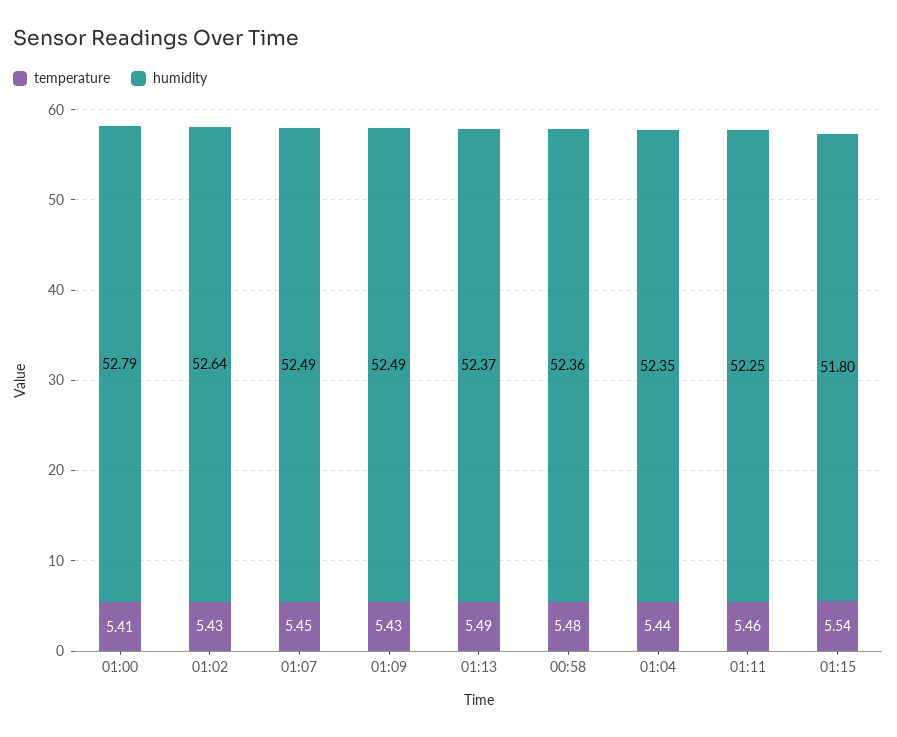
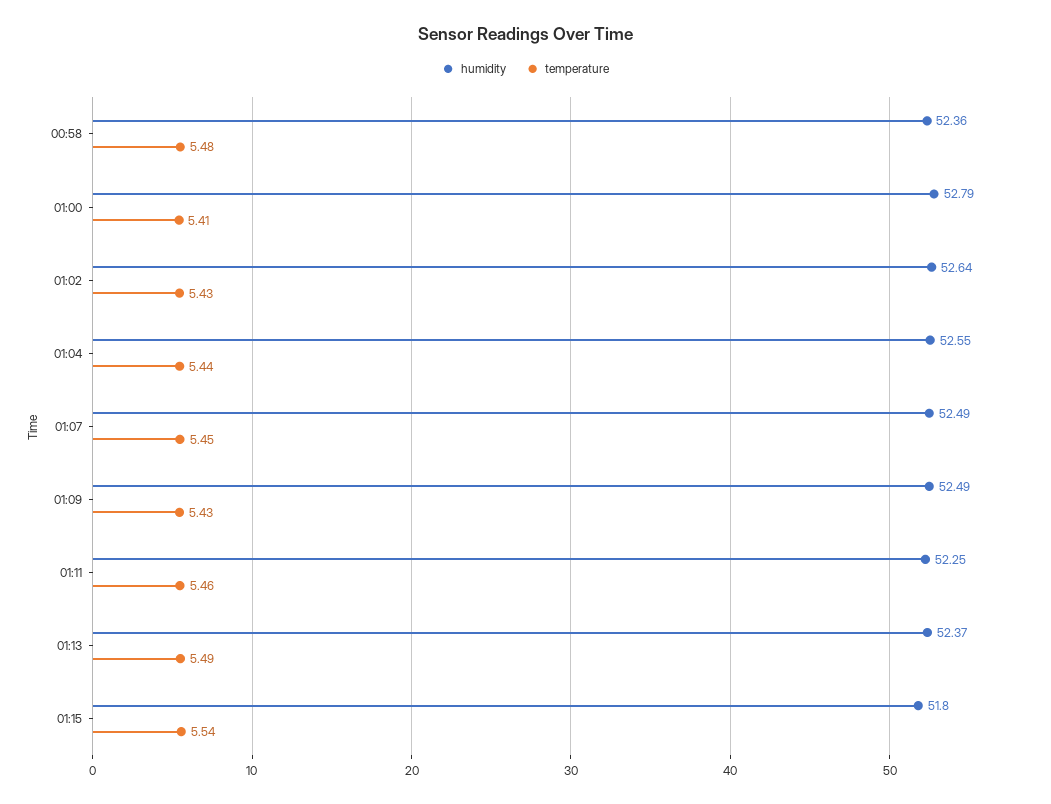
  {
    "temperature": {
      "01:00": 5.41,
      "01:02": 5.43,
      "01:07": 5.45,
      "01:09": 5.43,
      "01:13": 5.49,
      "00:58": 5.48,
      "01:04": 5.44,
      "01:11": 5.46,
      "01:15": 5.54
    },
    "humidity": {
      "01:00": 52.79,
      "01:02": 52.64,
      "01:07": 52.49,
      "01:09": 52.49,
      "01:13": 52.37,
      "00:58": 52.36,
-     "01:04": 52.35,
+     "01:04": 52.55,
      "01:11": 52.25,
      "01:15": 51.8
    }
  }

